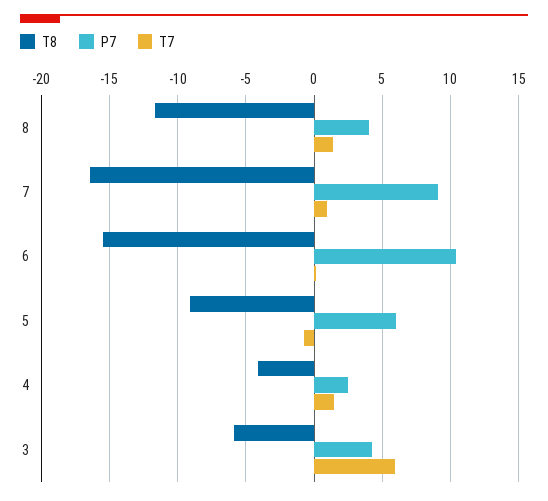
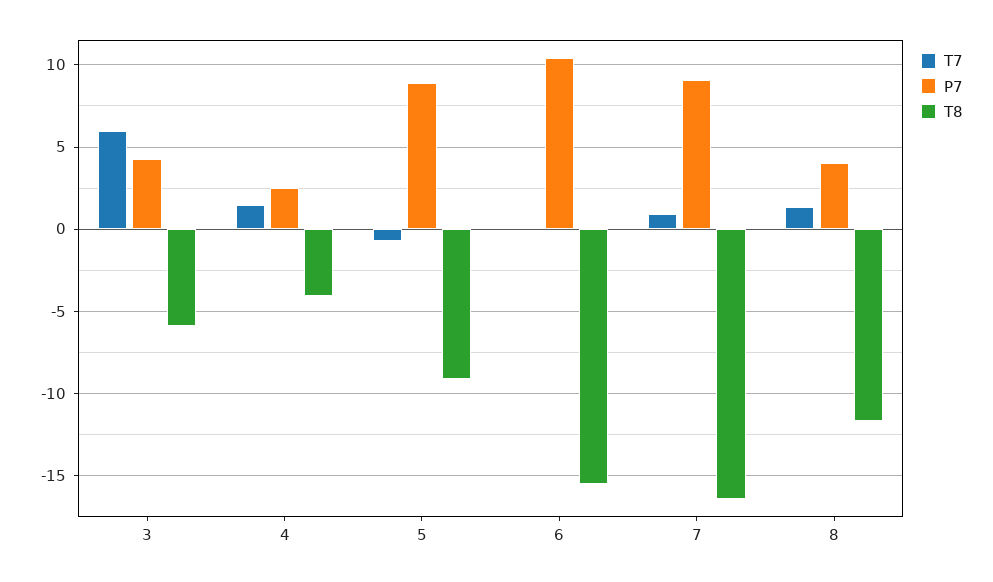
  {
    "T8": {
      "8": -11.5,
      "7": -16.5,
      "6": -15.5,
      "5": -9,
      "4": -4,
      "3": -6
    },
    "P7": {
      "8": 4,
      "7": 9,
      "6": 10.5,
-     "5": 6,
+     "5": 9,
      "4": 2.5,
      "3": 4.5
    },
    "T7": {
      "8": 1.5,
      "7": 1,
      "6": 0,
      "5": -0.5,
      "4": 1.5,
      "3": 6
    }
  }

